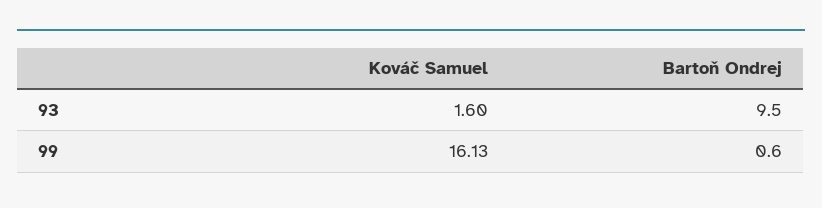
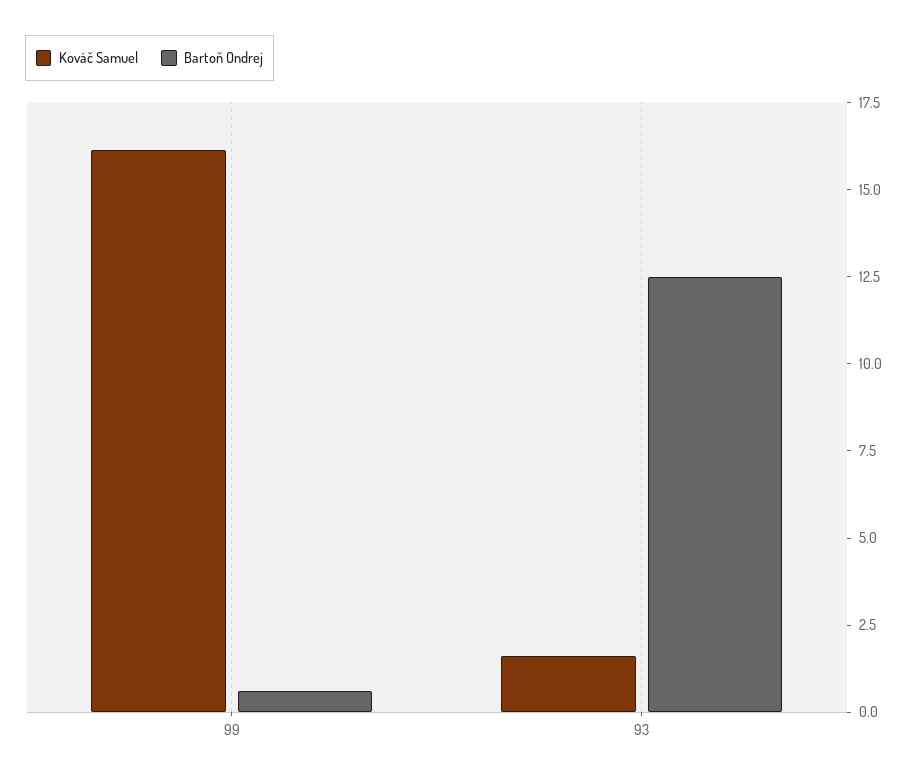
  {
    "Kováč Samuel": {
      "93": 1.6,
      "99": 16.13
    },
    "Bartoň Ondrej": {
-     "93": 9.5,
+     "93": 12.5,
      "99": 0.6
    }
  }

